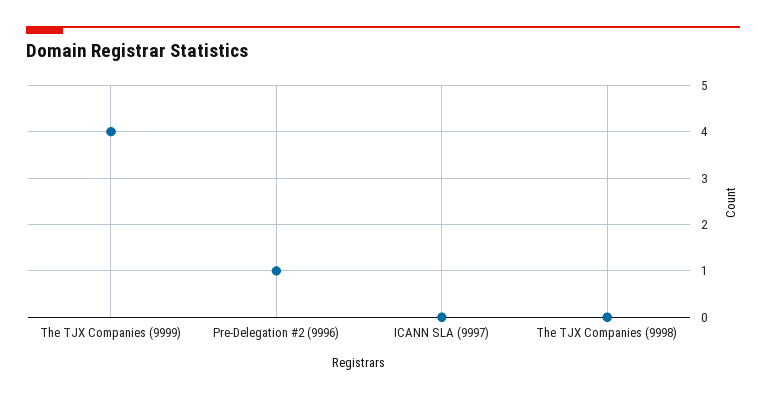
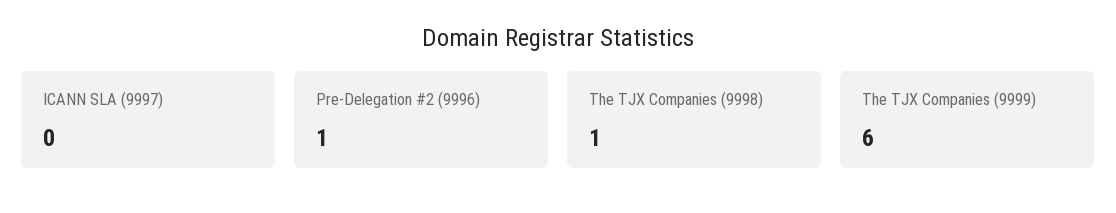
  {
-   "The TJX Companies (9999)": 4,
+   "The TJX Companies (9999)": 6,
    "Pre-Delegation #2 (9996)": 1,
    "ICANN SLA (9997)": 0,
-   "The TJX Companies (9998)": 0
+   "The TJX Companies (9998)": 1
  }

